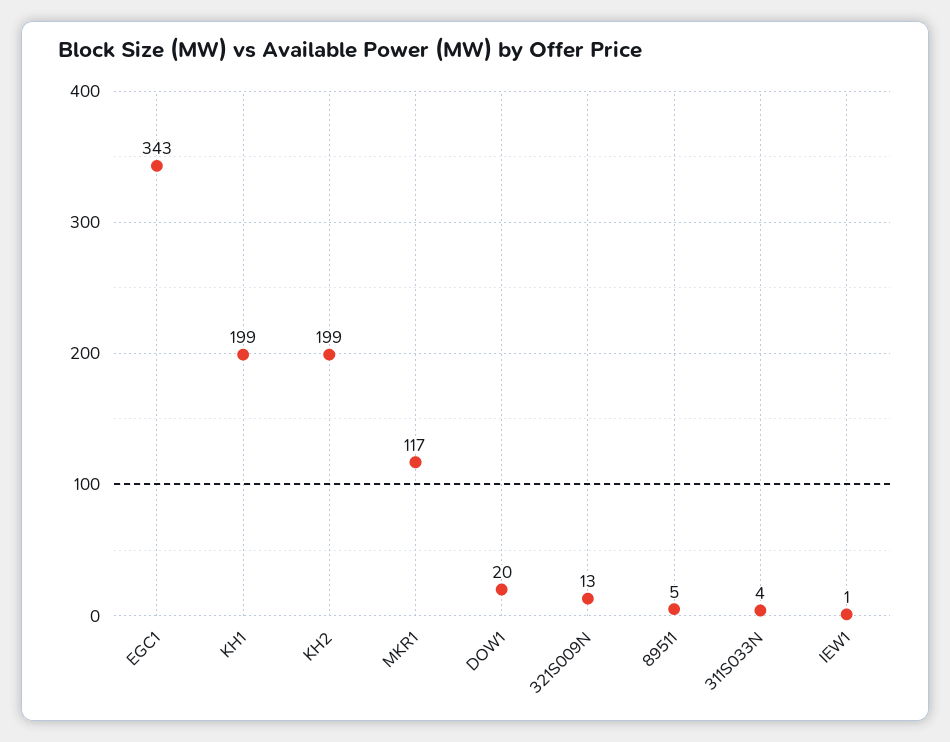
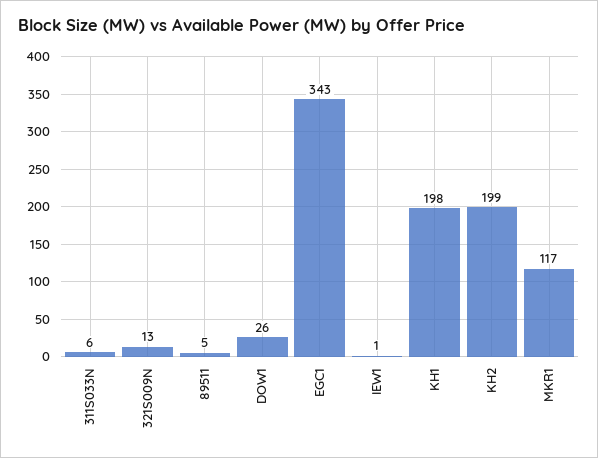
  {
    "EGC1": 343,
-   "KH1": 199,
+   "KH1": 198,
    "KH2": 199,
    "MKR1": 117,
-   "DOW1": 20,
+   "DOW1": 26,
    "321S009N": 13,
    "89511": 5,
-   "311S033N": 4,
+   "311S033N": 6,
    "IEW1": 1
  }

